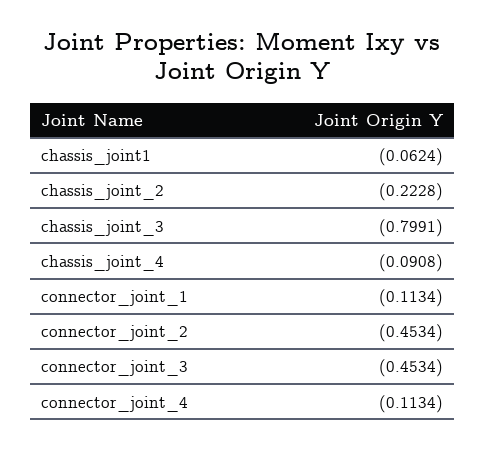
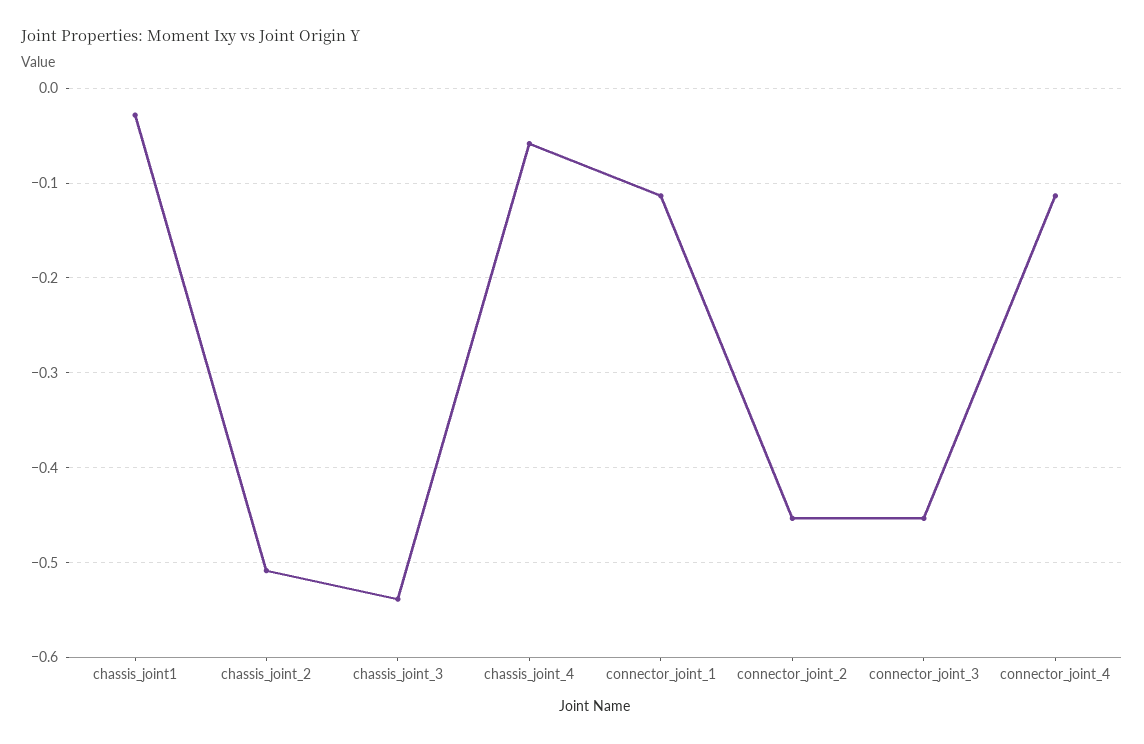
  {
-   "chassis_joint1": -0.0624,
+   "chassis_joint1": -0.03,
-   "chassis_joint_2": -0.2228,
+   "chassis_joint_2": -0.51,
-   "chassis_joint_3": -0.7991,
+   "chassis_joint_3": -0.54,
-   "chassis_joint_4": -0.0908,
+   "chassis_joint_4": -0.06,
    "connector_joint_1": -0.1134,
    "connector_joint_2": -0.4534,
    "connector_joint_3": -0.4534,
    "connector_joint_4": -0.1134
  }

